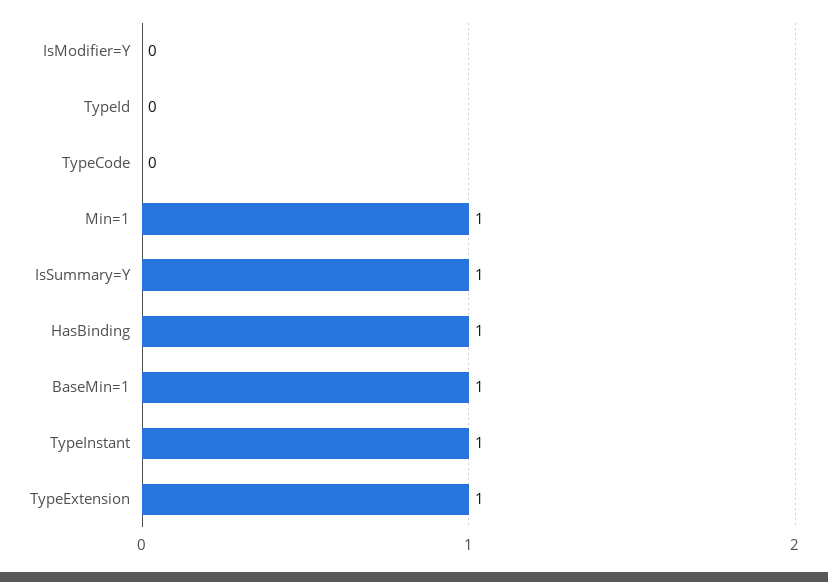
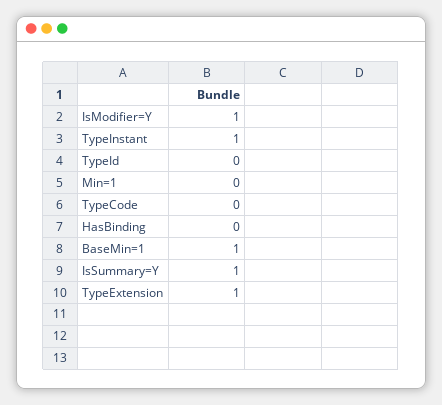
  {
-   "IsModifier=Y": 0,
+   "IsModifier=Y": 1,
    "TypeId": 0,
    "TypeCode": 0,
-   "Min=1": 1,
+   "Min=1": 0,
    "IsSummary=Y": 1,
-   "HasBinding": 1,
+   "HasBinding": 0,
    "BaseMin=1": 1,
    "TypeInstant": 1,
    "TypeExtension": 1
  }

